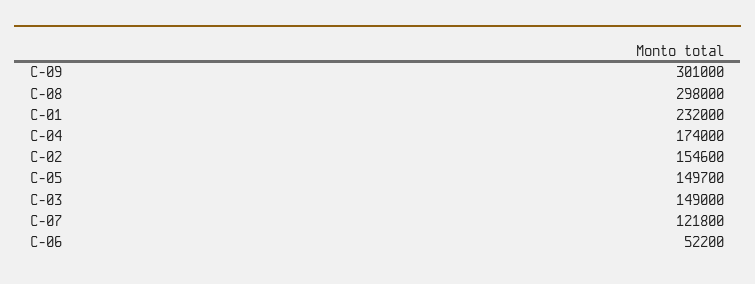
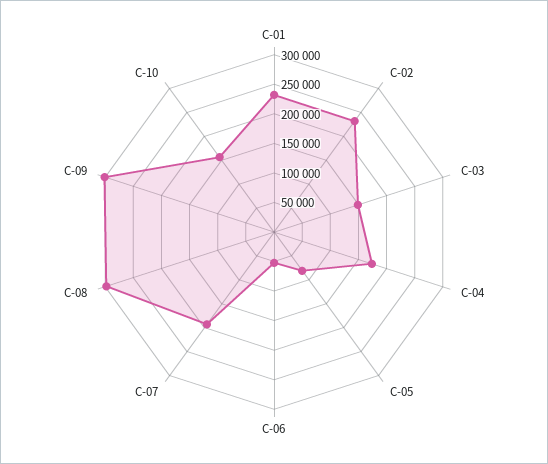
  {
    "C-09": 301000,
    "C-08": 298000,
    "C-01": 232000,
    "C-04": 174000,
-   "C-02": 154600,
+   "C-02": 225000,
-   "C-05": 149700,
+   "C-05": 75000,
    "C-03": 149000,
-   "C-07": 121800,
+   "C-07": 200000,
-   "C-06": 52200
+   "C-06": 52200,
+   "C-10": 150000
  }

